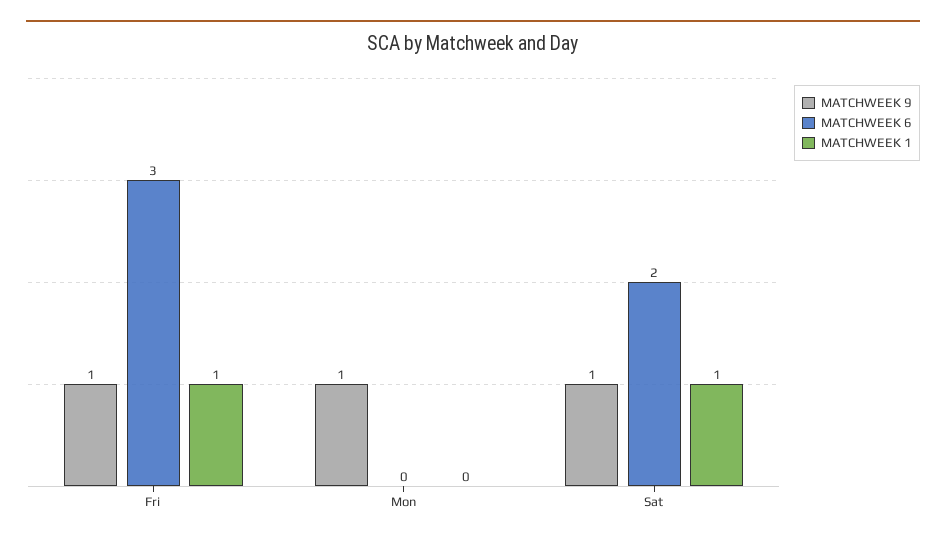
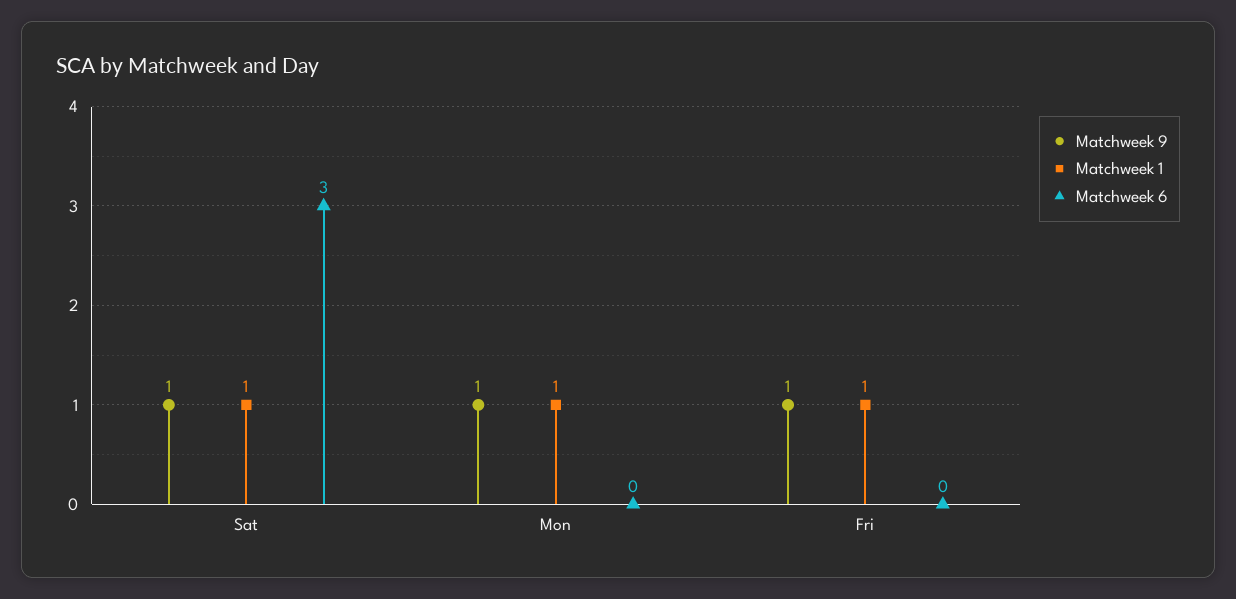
  {
    "MATCHWEEK 9": {
      "Fri": 1,
      "Mon": 1,
      "Sat": 1
    },
    "MATCHWEEK 6": {
-     "Fri": 3,
+     "Fri": 0,
      "Mon": 0,
-     "Sat": 2
+     "Sat": 3
    },
    "MATCHWEEK 1": {
      "Fri": 1,
-     "Mon": 0,
+     "Mon": 1,
      "Sat": 1
    }
  }

